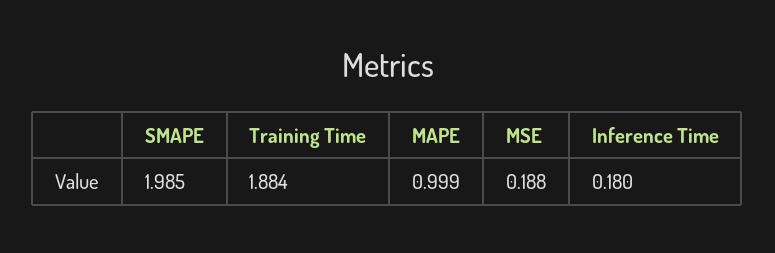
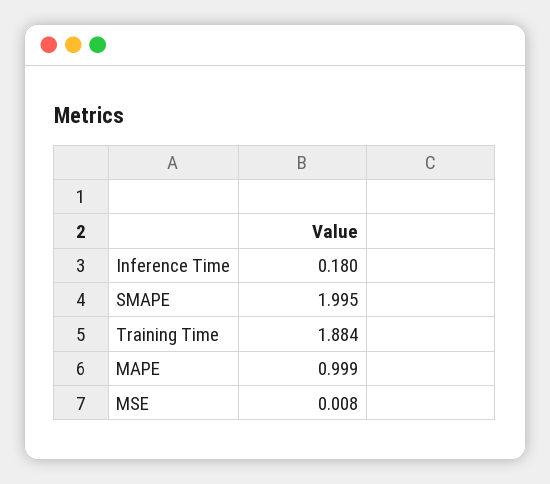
  {
-   "SMAPE": 1.985,
+   "SMAPE": 1.995,
    "Training Time": 1.884,
    "MAPE": 0.999,
-   "MSE": 0.188,
+   "MSE": 0.008,
    "Inference Time": 0.18
  }

